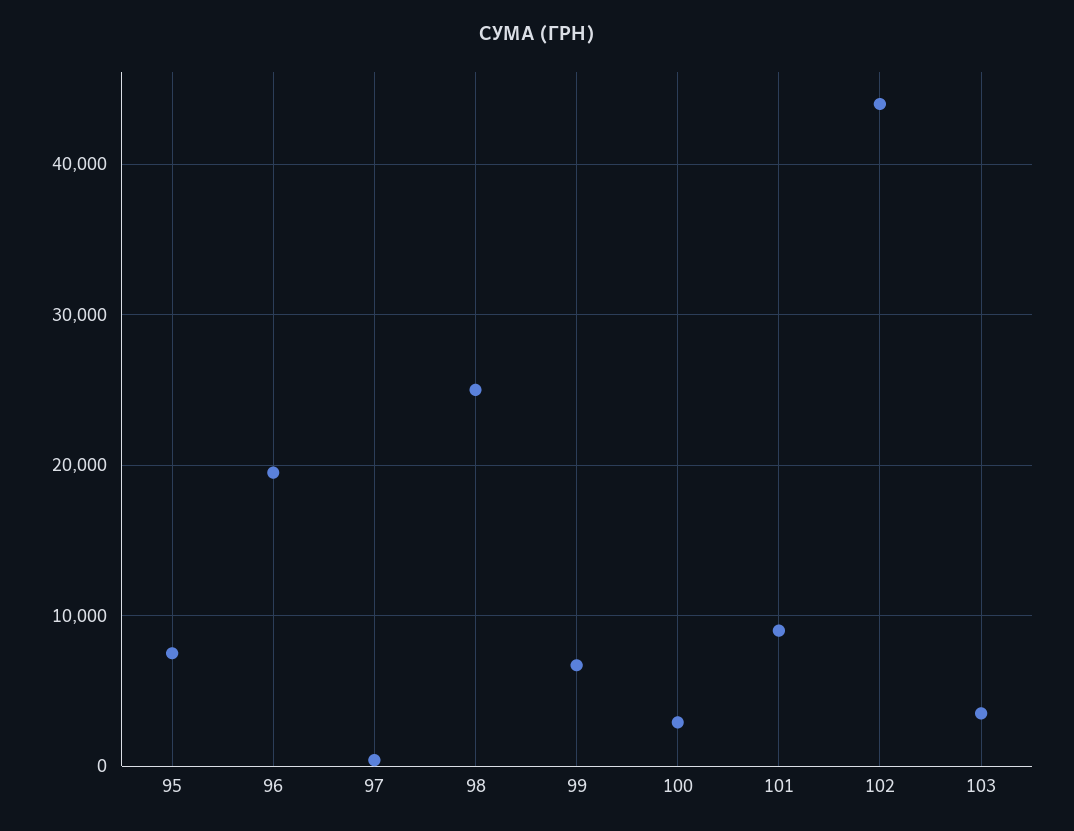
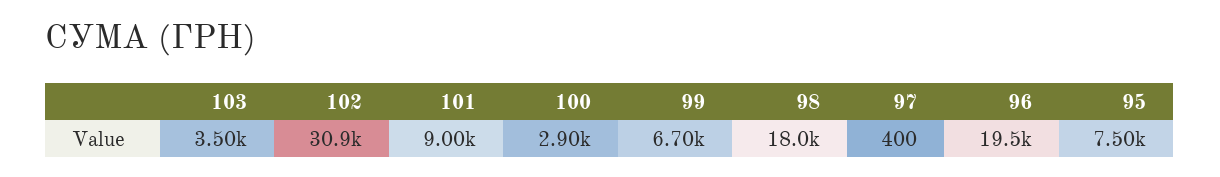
  {
    "95": 7500,
    "96": 19500,
    "97": 400,
-   "98": 25000,
+   "98": 18000,
    "99": 6700,
    "100": 2900,
    "101": 9000,
-   "102": 44000,
+   "102": 30900,
    "103": 3500
  }

